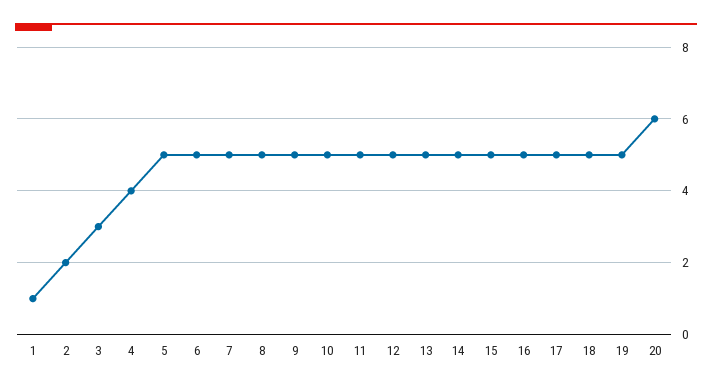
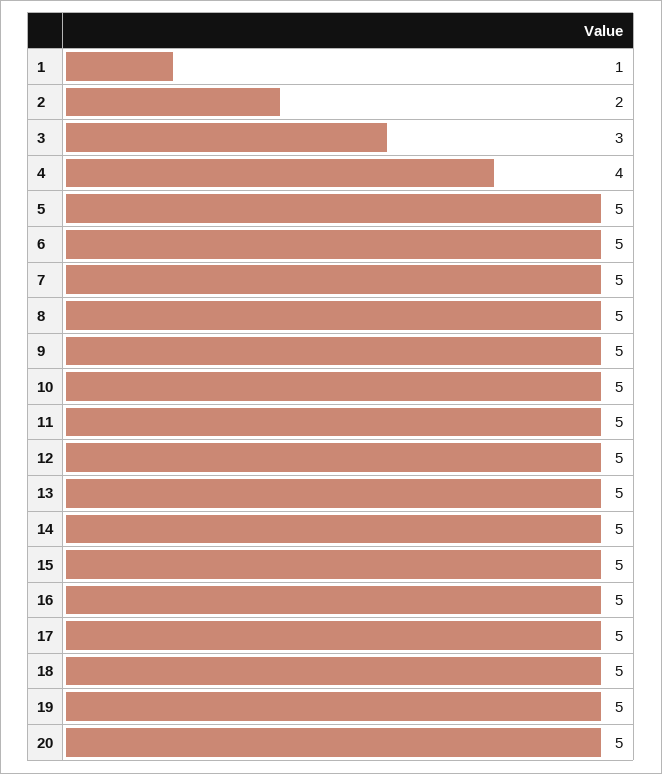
  {
    "1": 1,
    "2": 2,
    "3": 3,
    "4": 4,
    "5": 5,
    "6": 5,
    "7": 5,
    "8": 5,
    "9": 5,
    "10": 5,
    "11": 5,
    "12": 5,
    "13": 5,
    "14": 5,
    "15": 5,
    "16": 5,
    "17": 5,
    "18": 5,
    "19": 5,
-   "20": 6
+   "20": 5
  }

